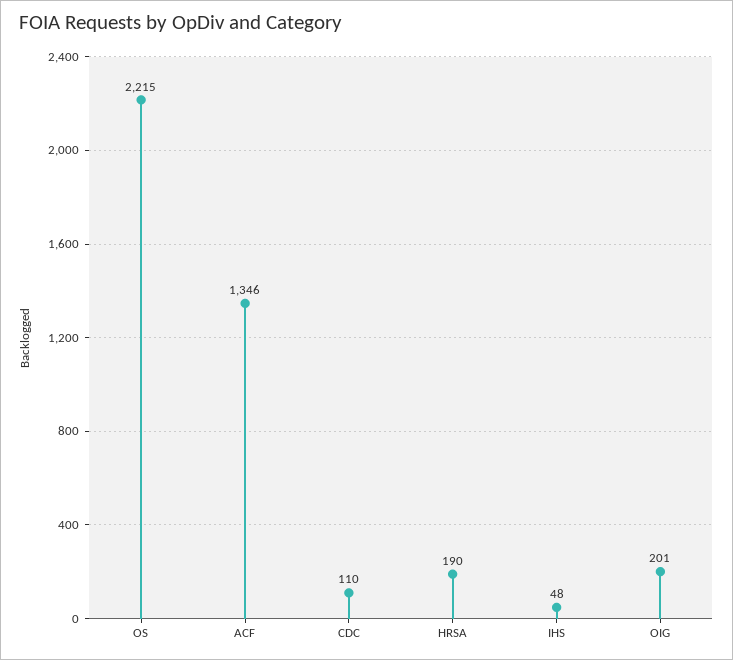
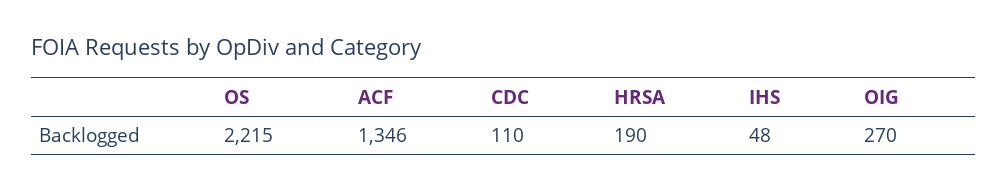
  {
    "OS": 2215,
    "ACF": 1346,
    "CDC": 110,
    "HRSA": 190,
    "IHS": 48,
-   "OIG": 201
+   "OIG": 270
  }

